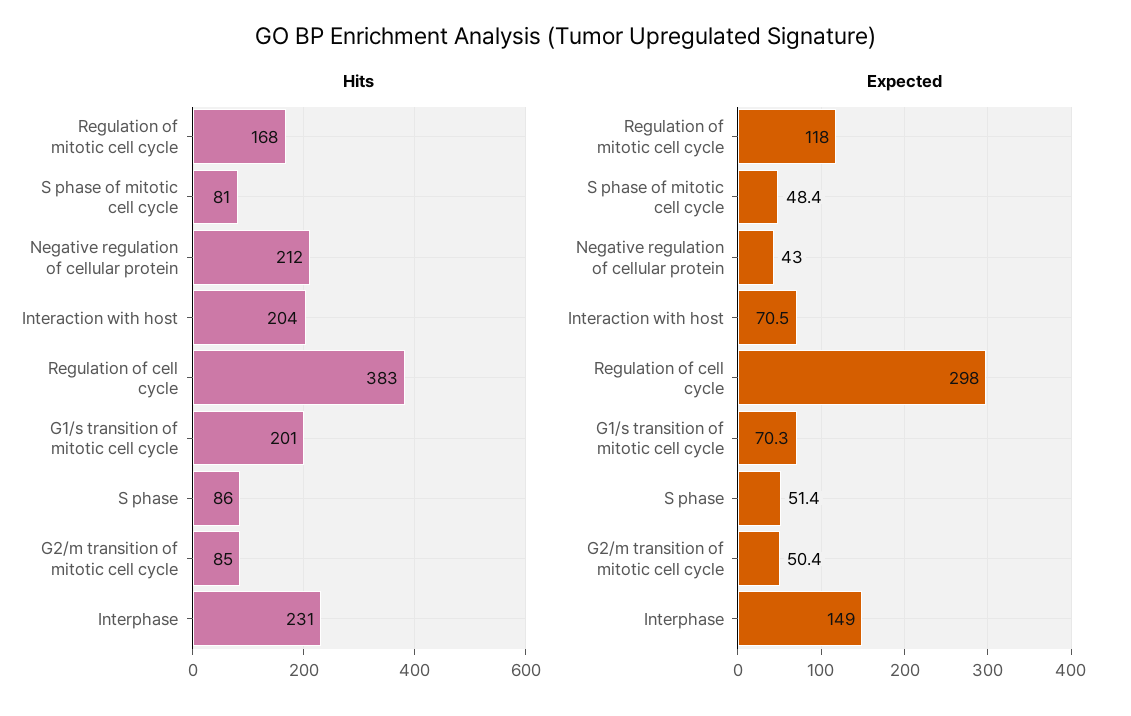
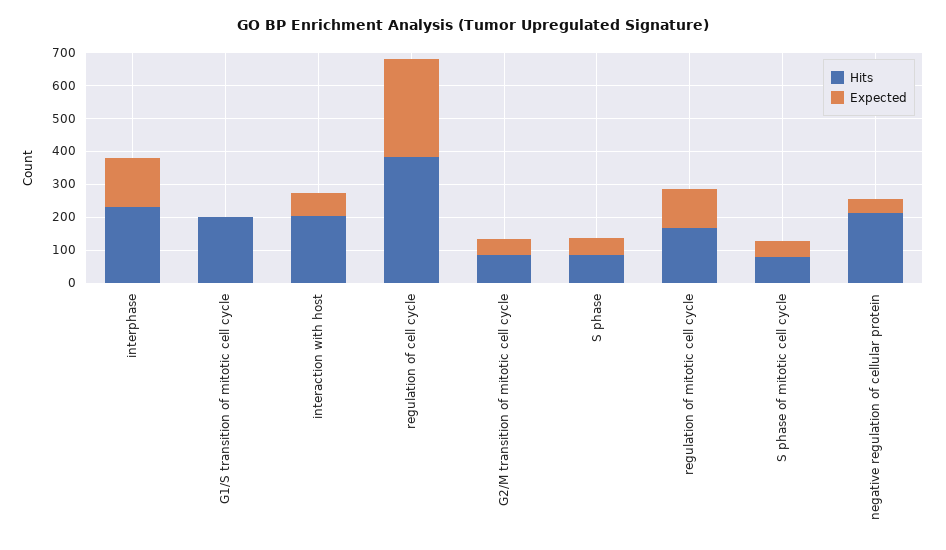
  {
    "Hits": {
      "Regulation of mitotic cell cycle": 168,
      "S phase of mitotic cell cycle": 81,
      "Negative regulation of cellular protein": 212,
      "Interaction with host": 204,
      "Regulation of cell cycle": 383,
      "G1/s transition of mitotic cell cycle": 201,
      "S phase": 86,
      "G2/m transition of mitotic cell cycle": 85,
      "Interphase": 231
    },
    "Expected": {
      "Regulation of mitotic cell cycle": 118,
      "S phase of mitotic cell cycle": 48.4,
      "Negative regulation of cellular protein": 43,
      "Interaction with host": 70.5,
      "Regulation of cell cycle": 298,
-     "G1/s transition of mitotic cell cycle": 70.3,
+     "G1/s transition of mitotic cell cycle": 0,
      "S phase": 51.4,
      "G2/m transition of mitotic cell cycle": 50.4,
      "Interphase": 149
    }
  }

